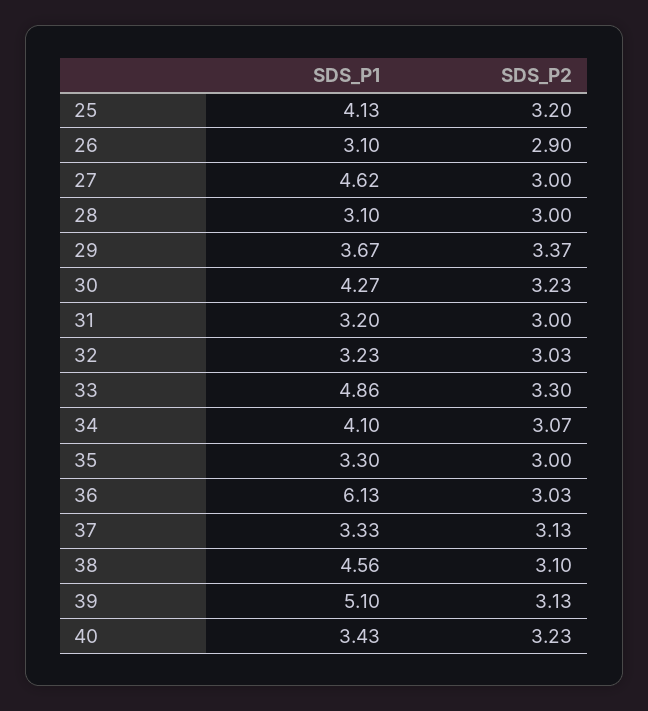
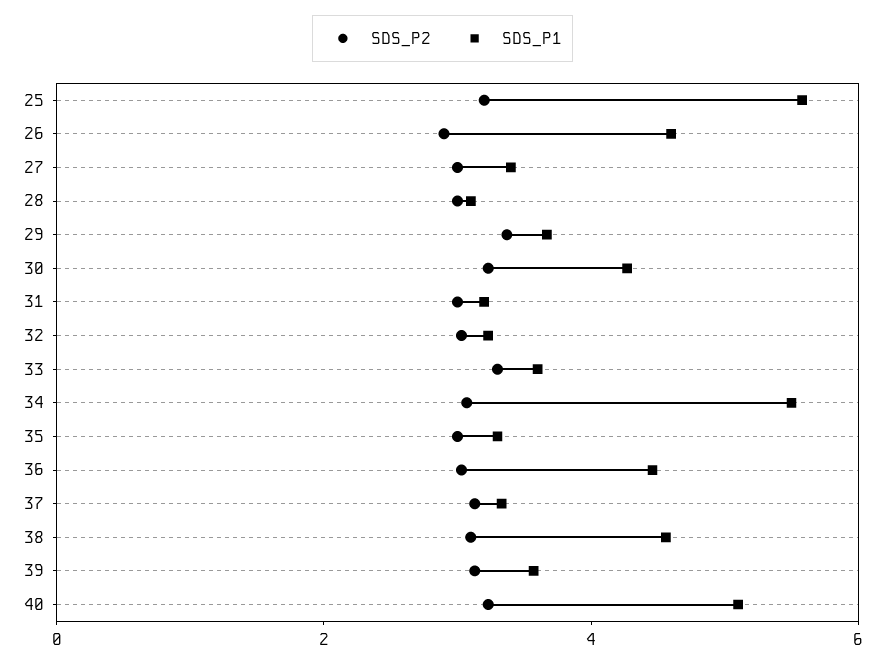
  {
    "SDS_P1": {
-     "25": 4.13,
+     "25": 5.5,
-     "26": 3.1,
+     "26": 4.5,
-     "27": 4.62,
+     "27": 3.5,
      "28": 3.1,
      "29": 3.67,
      "30": 4.27,
      "31": 3.2,
      "32": 3.23,
-     "33": 4.86,
+     "33": 3.5,
-     "34": 4.1,
+     "34": 5.5,
      "35": 3.3,
-     "36": 6.13,
+     "36": 4.5,
      "37": 3.33,
      "38": 4.56,
-     "39": 5.1,
+     "39": 3.5,
-     "40": 3.43
+     "40": 5
    },
    "SDS_P2": {
      "25": 3.2,
      "26": 2.9,
      "27": 3,
      "28": 3,
      "29": 3.37,
      "30": 3.23,
      "31": 3,
      "32": 3.03,
      "33": 3.3,
      "34": 3.07,
      "35": 3,
      "36": 3.03,
      "37": 3.13,
      "38": 3.1,
      "39": 3.13,
      "40": 3.23
    }
  }

